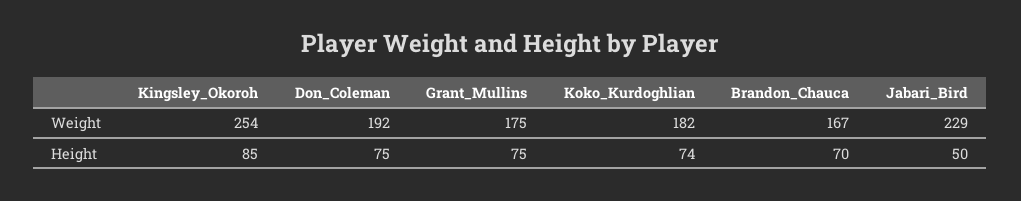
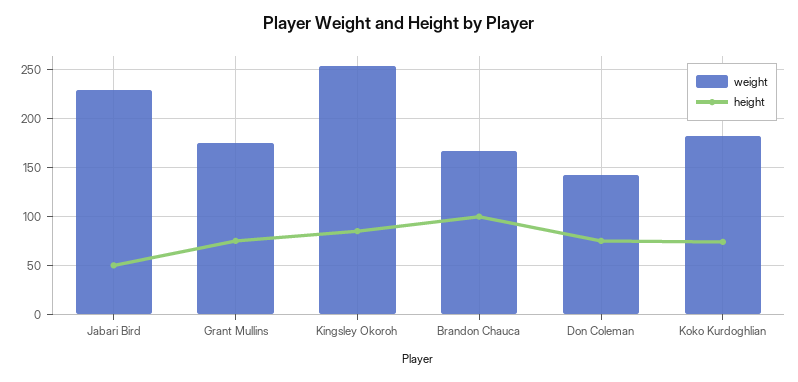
  {
    "Weight": {
      "Kingsley_Okoroh": 254,
-     "Don_Coleman": 192,
+     "Don_Coleman": 140,
      "Grant_Mullins": 175,
      "Koko_Kurdoghlian": 182,
      "Brandon_Chauca": 167,
      "Jabari_Bird": 229
    },
    "Height": {
      "Kingsley_Okoroh": 85,
      "Don_Coleman": 75,
      "Grant_Mullins": 75,
      "Koko_Kurdoghlian": 74,
-     "Brandon_Chauca": 70,
+     "Brandon_Chauca": 100,
      "Jabari_Bird": 50
    }
  }

